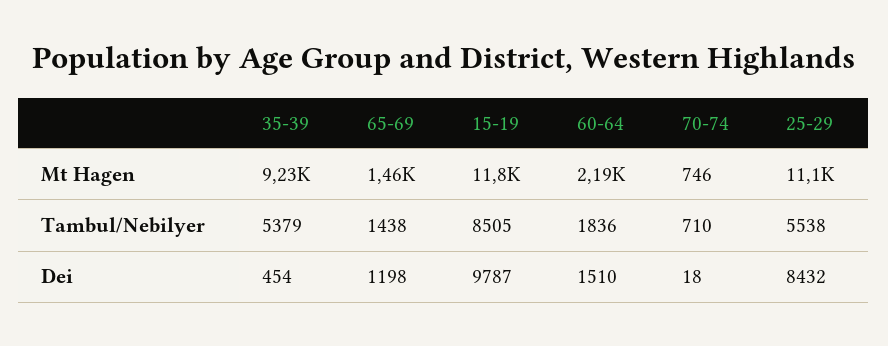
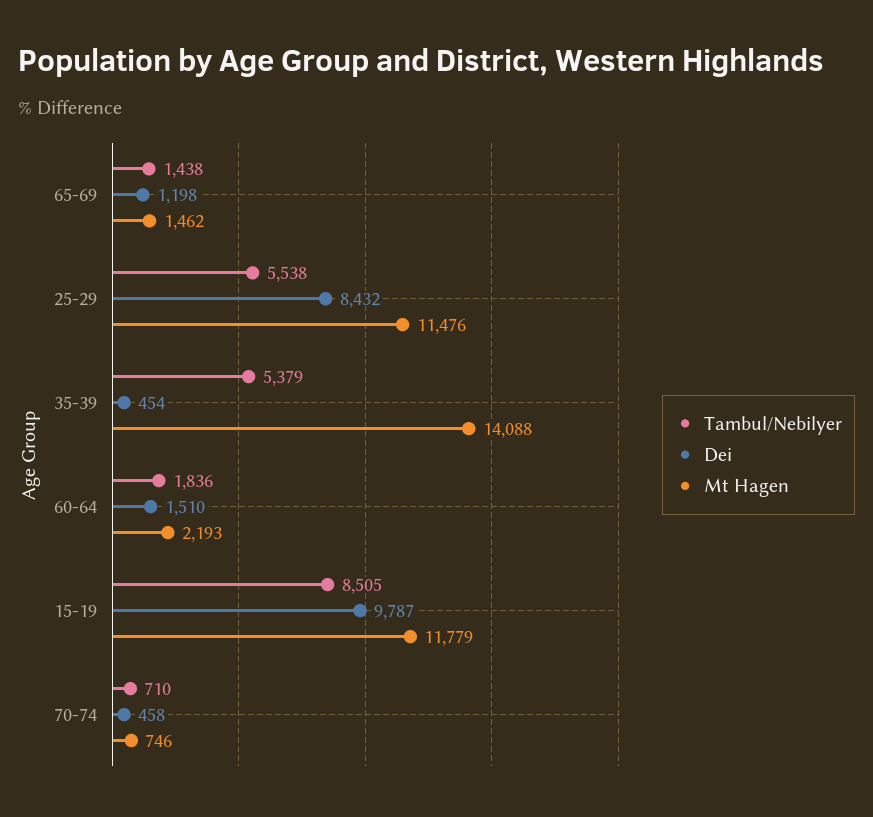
  {
    "Mt Hagen": {
-     "35-39": 9230,
+     "35-39": 14088,
      "65-69": 1462,
      "15-19": 11779,
      "60-64": 2193,
      "70-74": 746,
-     "25-29": 11100
+     "25-29": 11476
    },
    "Tambul/Nebilyer": {
      "35-39": 5379,
      "65-69": 1438,
      "15-19": 8505,
      "60-64": 1836,
      "70-74": 710,
      "25-29": 5538
    },
    "Dei": {
      "35-39": 454,
      "65-69": 1198,
      "15-19": 9787,
      "60-64": 1510,
-     "70-74": 18,
+     "70-74": 458,
      "25-29": 8432
    }
  }

